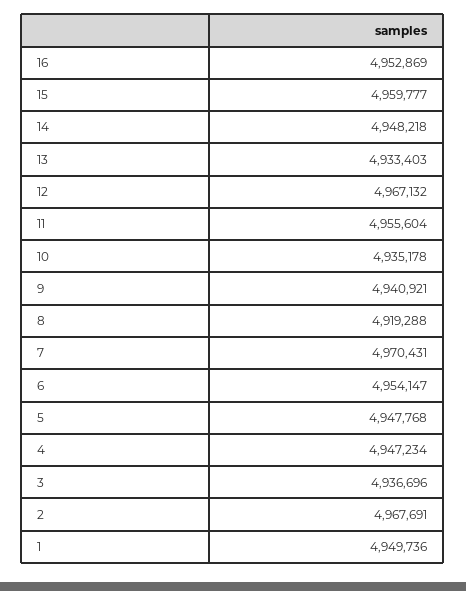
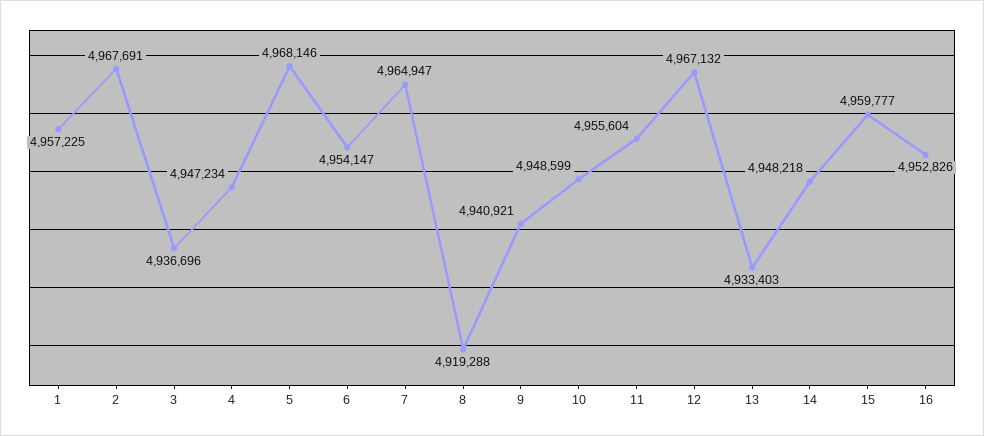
  {
-   "16": 4952869,
+   "16": 4952826,
    "15": 4959777,
    "14": 4948218,
    "13": 4933403,
    "12": 4967132,
    "11": 4955604,
-   "10": 4935178,
+   "10": 4948599,
    "9": 4940921,
    "8": 4919288,
-   "7": 4970431,
+   "7": 4964947,
    "6": 4954147,
-   "5": 4947768,
+   "5": 4968146,
    "4": 4947234,
    "3": 4936696,
    "2": 4967691,
-   "1": 4949736
+   "1": 4957225
  }

